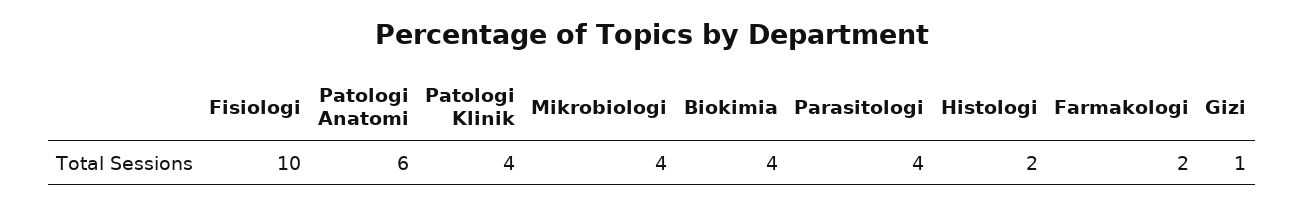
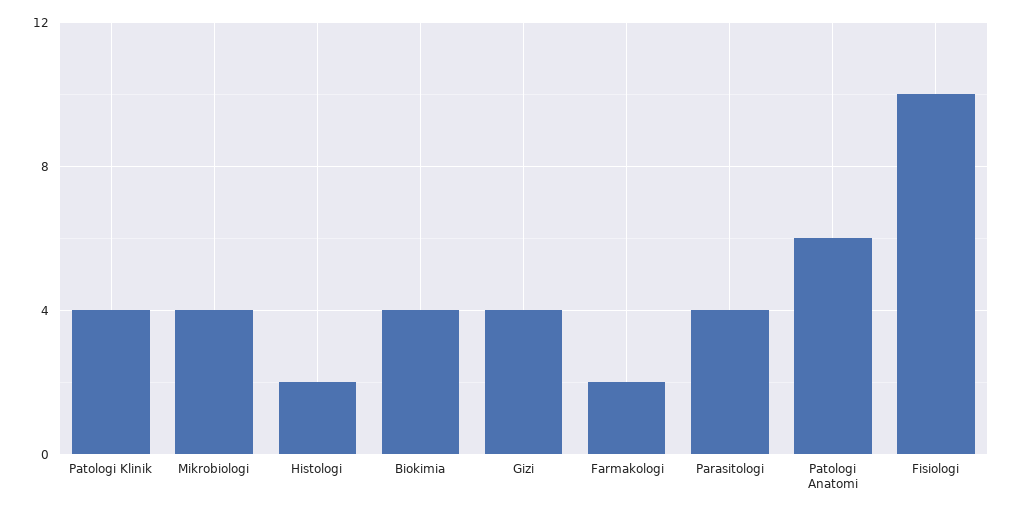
  {
    "Fisiologi": 10,
    "Patologi Anatomi": 6,
    "Patologi Klinik": 4,
    "Mikrobiologi": 4,
    "Biokimia": 4,
    "Parasitologi": 4,
    "Histologi": 2,
    "Farmakologi": 2,
-   "Gizi": 1
+   "Gizi": 4
  }

